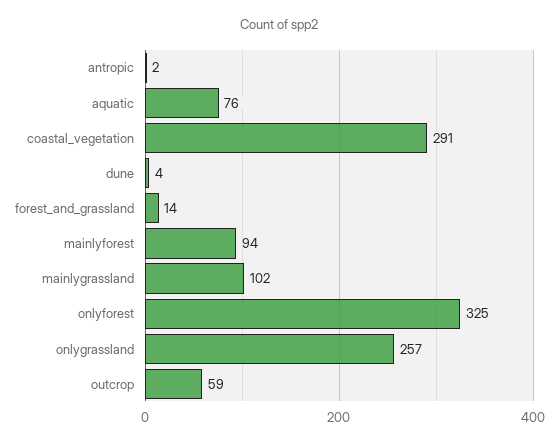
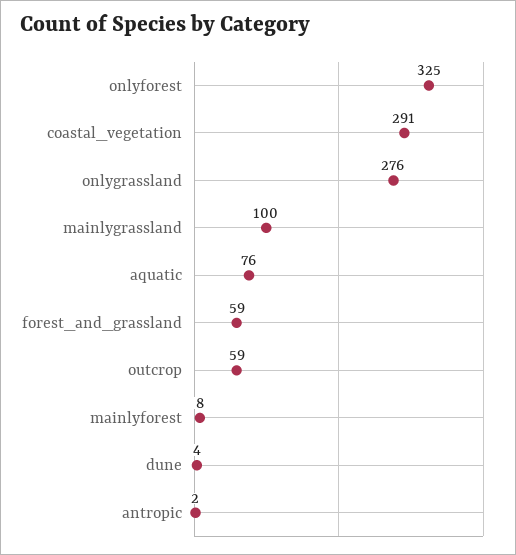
  {
    "antropic": 2,
    "aquatic": 76,
    "coastal_vegetation": 291,
    "dune": 4,
-   "forest_and_grassland": 14,
+   "forest_and_grassland": 59,
-   "mainlyforest": 94,
+   "mainlyforest": 8,
-   "mainlygrassland": 102,
+   "mainlygrassland": 100,
    "onlyforest": 325,
-   "onlygrassland": 257,
+   "onlygrassland": 276,
    "outcrop": 59
  }

